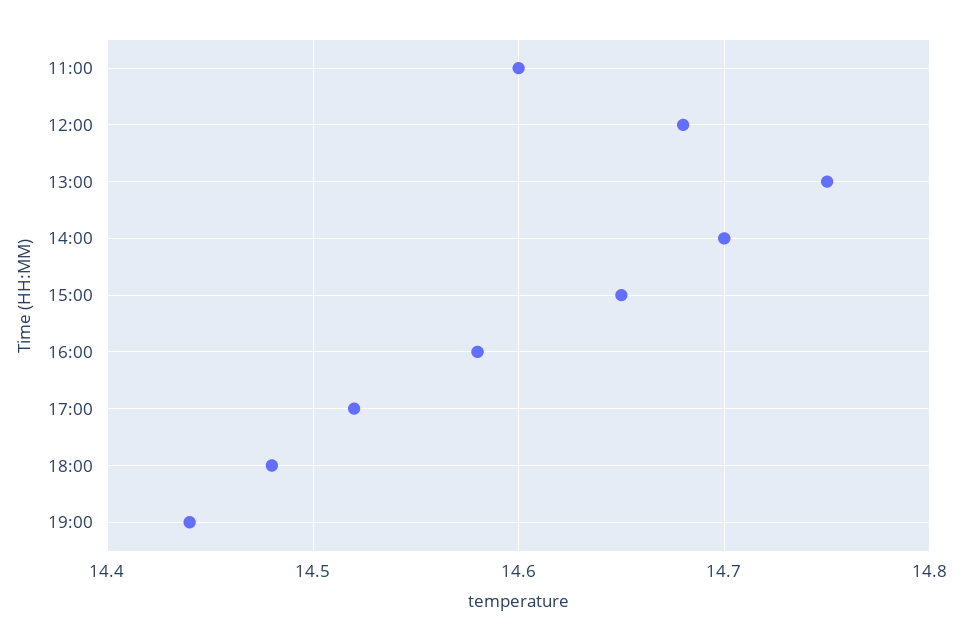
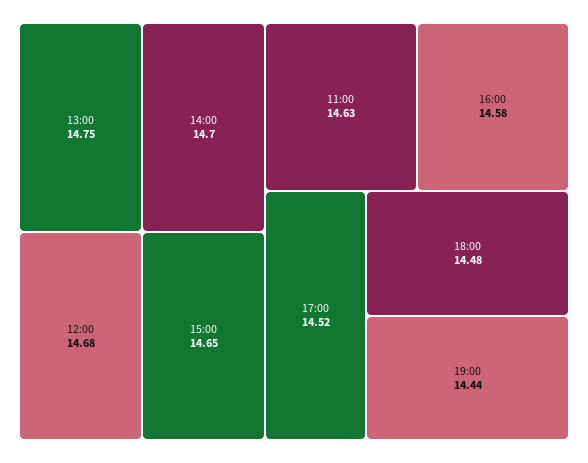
  {
-   "11:00": 14.6,
+   "11:00": 14.63,
    "12:00": 14.68,
    "13:00": 14.75,
    "14:00": 14.7,
    "15:00": 14.65,
    "16:00": 14.58,
    "17:00": 14.52,
    "18:00": 14.48,
    "19:00": 14.44
  }

